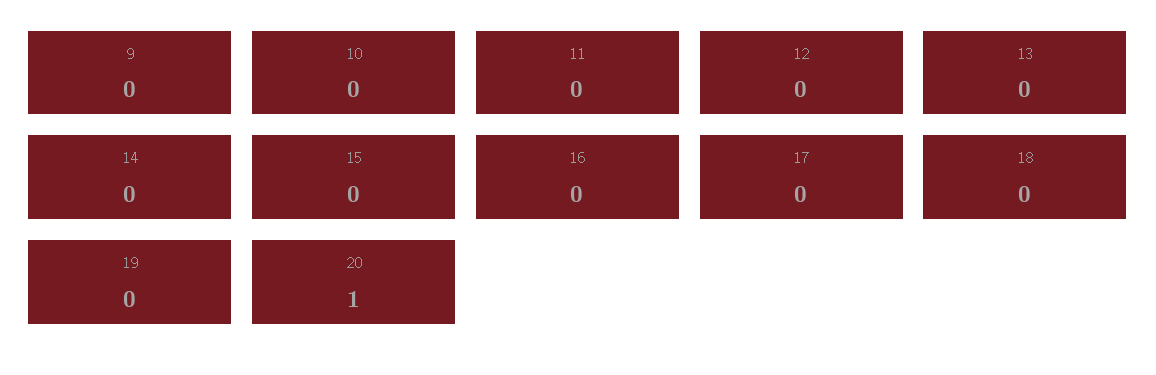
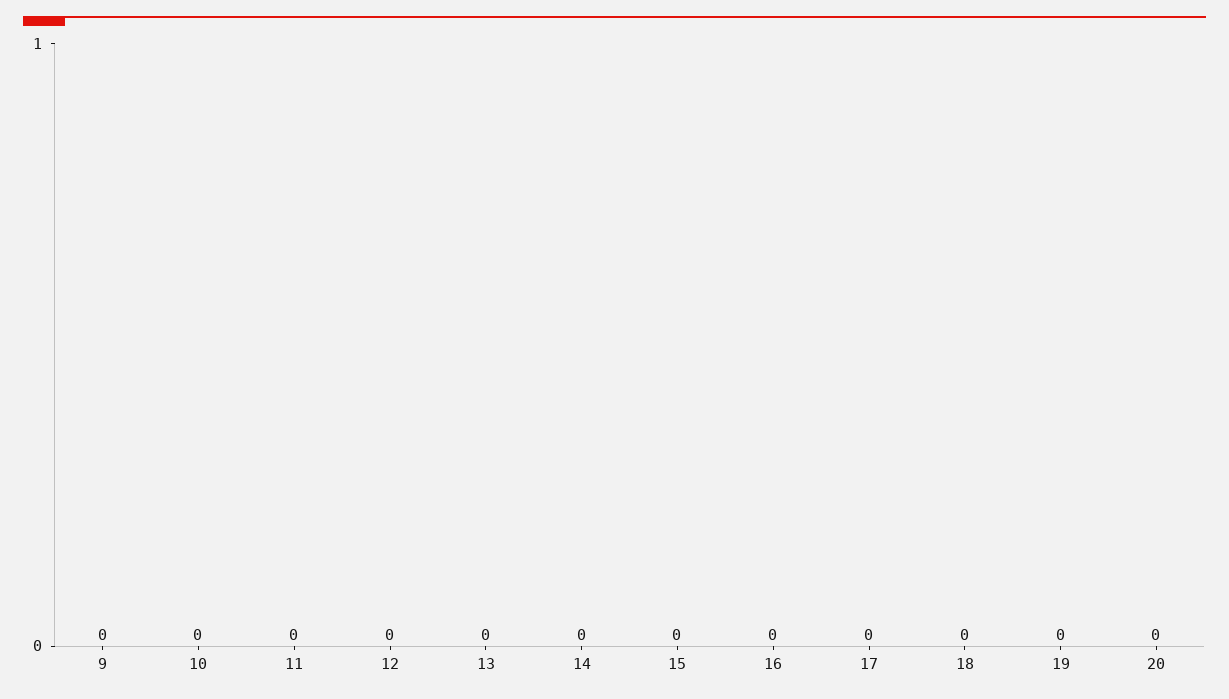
  {
    "9": 0,
    "10": 0,
    "11": 0,
    "12": 0,
    "13": 0,
    "14": 0,
    "15": 0,
    "16": 0,
    "17": 0,
    "18": 0,
    "19": 0,
-   "20": 1
+   "20": 0
  }

